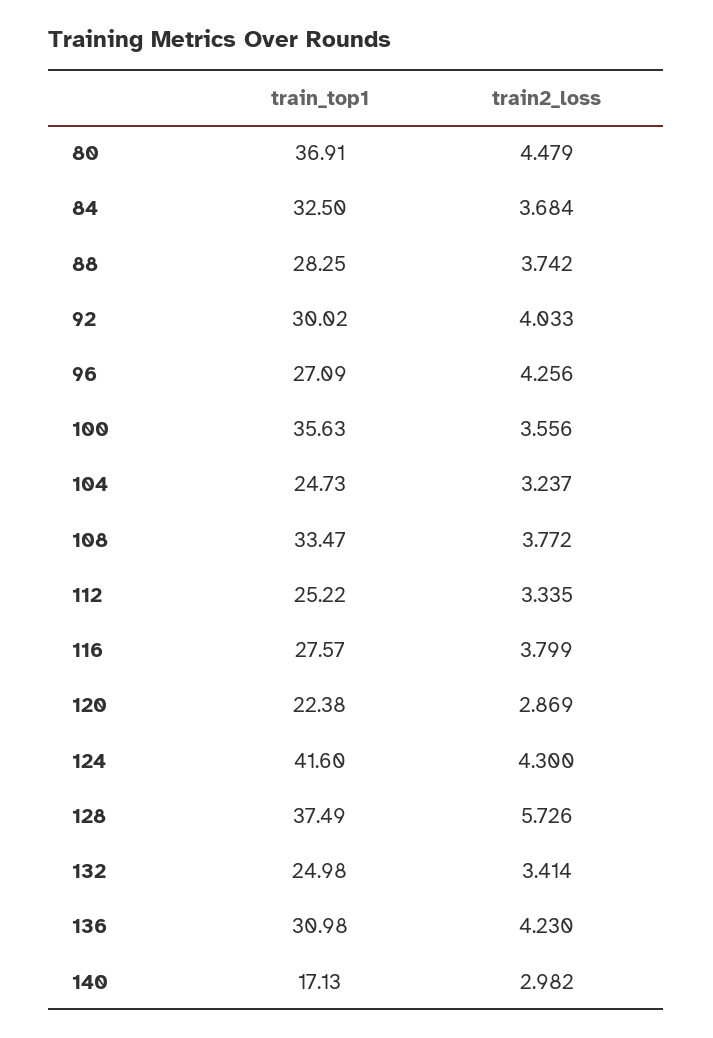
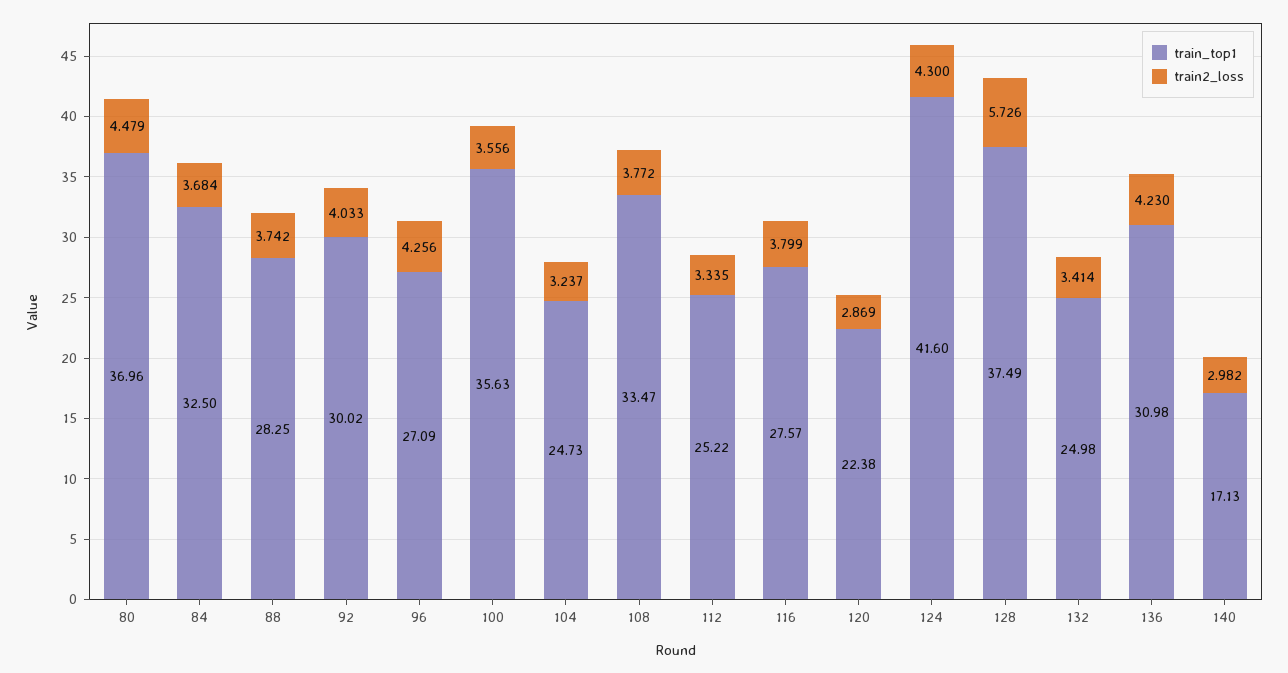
  {
    "train_top1": {
-     "80": 36.91,
+     "80": 36.96,
      "84": 32.5,
      "88": 28.25,
      "92": 30.02,
      "96": 27.09,
      "100": 35.63,
      "104": 24.73,
      "108": 33.47,
      "112": 25.22,
      "116": 27.57,
      "120": 22.38,
      "124": 41.6,
      "128": 37.49,
      "132": 24.98,
      "136": 30.98,
      "140": 17.13
    },
    "train2_loss": {
      "80": 4.479,
      "84": 3.684,
      "88": 3.742,
      "92": 4.033,
      "96": 4.256,
      "100": 3.556,
      "104": 3.237,
      "108": 3.772,
      "112": 3.335,
      "116": 3.799,
      "120": 2.869,
      "124": 4.3,
      "128": 5.726,
      "132": 3.414,
      "136": 4.23,
      "140": 2.982
    }
  }

